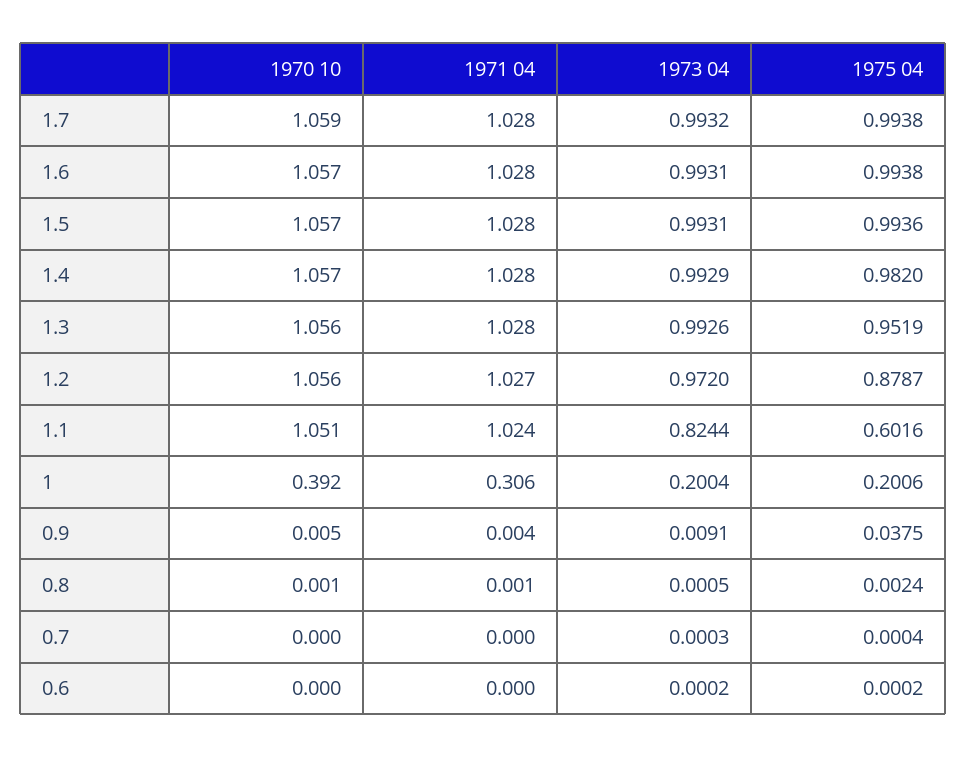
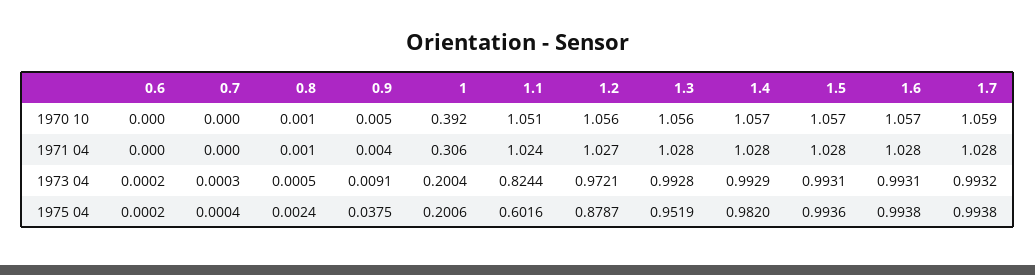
  {
    "1970 10": {
      "1.7": 1.059,
      "1.6": 1.057,
      "1.5": 1.057,
      "1.4": 1.057,
      "1.3": 1.056,
      "1.2": 1.056,
      "1.1": 1.051,
      "1": 0.392,
      "0.9": 0.005,
      "0.8": 0.001,
      "0.7": 0,
      "0.6": 0
    },
    "1971 04": {
      "1.7": 1.028,
      "1.6": 1.028,
      "1.5": 1.028,
      "1.4": 1.028,
      "1.3": 1.028,
      "1.2": 1.027,
      "1.1": 1.024,
      "1": 0.306,
      "0.9": 0.004,
      "0.8": 0.001,
      "0.7": 0,
      "0.6": 0
    },
    "1973 04": {
      "1.7": 0.9932,
      "1.6": 0.9931,
      "1.5": 0.9931,
      "1.4": 0.9929,
-     "1.3": 0.9926,
+     "1.3": 0.9928,
-     "1.2": 0.972,
+     "1.2": 0.9721,
      "1.1": 0.8244,
      "1": 0.2004,
      "0.9": 0.0091,
      "0.8": 0.0005,
      "0.7": 0.0003,
      "0.6": 0.0002
    },
    "1975 04": {
      "1.7": 0.9938,
      "1.6": 0.9938,
      "1.5": 0.9936,
      "1.4": 0.982,
      "1.3": 0.9519,
      "1.2": 0.8787,
      "1.1": 0.6016,
      "1": 0.2006,
      "0.9": 0.0375,
      "0.8": 0.0024,
      "0.7": 0.0004,
      "0.6": 0.0002
    }
  }

